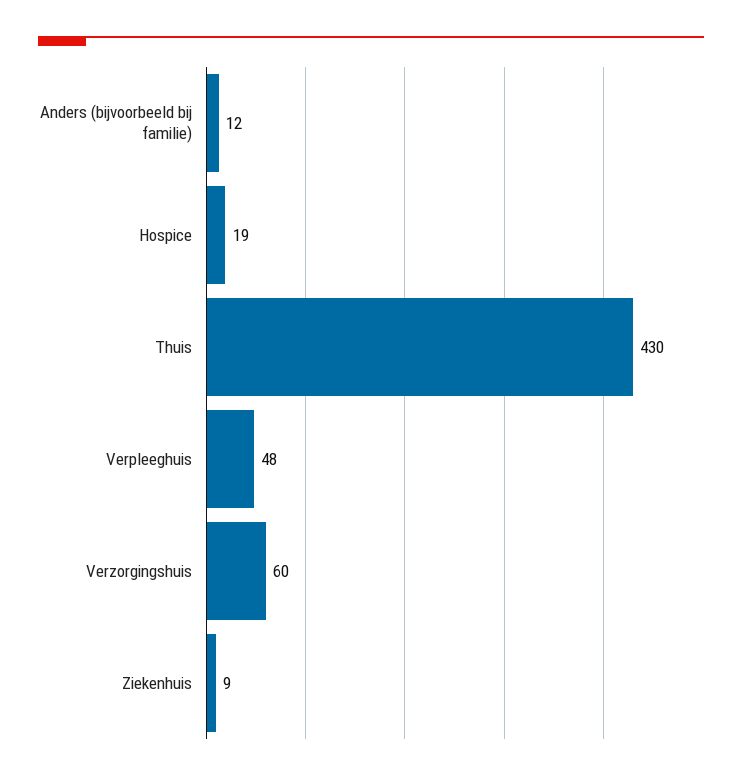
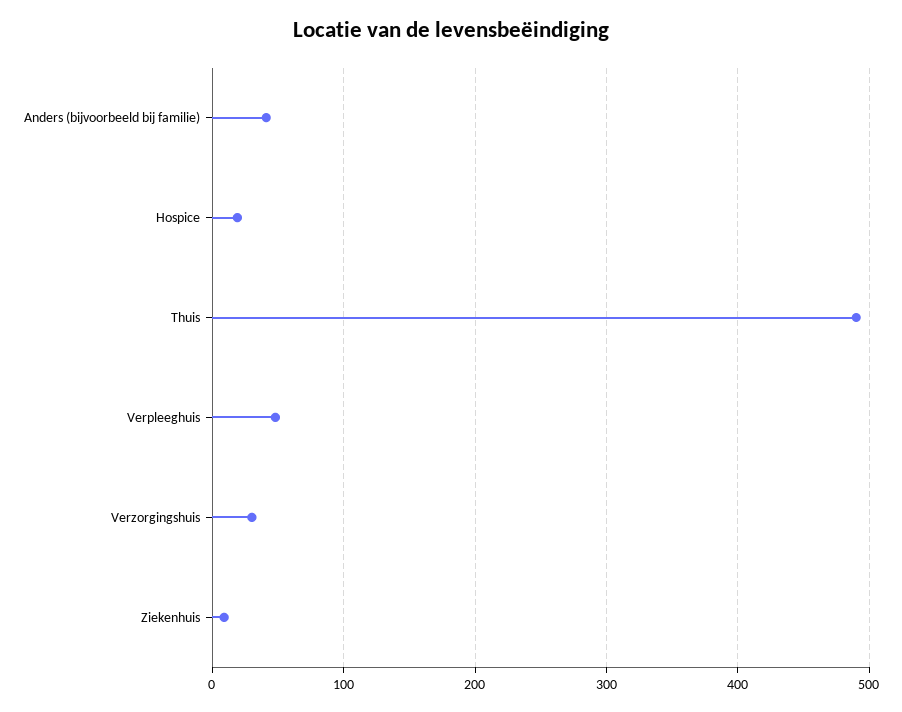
  {
-   "Anders (bijvoorbeeld bij familie)": 12,
+   "Anders (bijvoorbeeld bij familie)": 40,
    "Hospice": 19,
-   "Thuis": 430,
+   "Thuis": 490,
    "Verpleeghuis": 48,
-   "Verzorgingshuis": 60,
+   "Verzorgingshuis": 30,
    "Ziekenhuis": 9
  }

